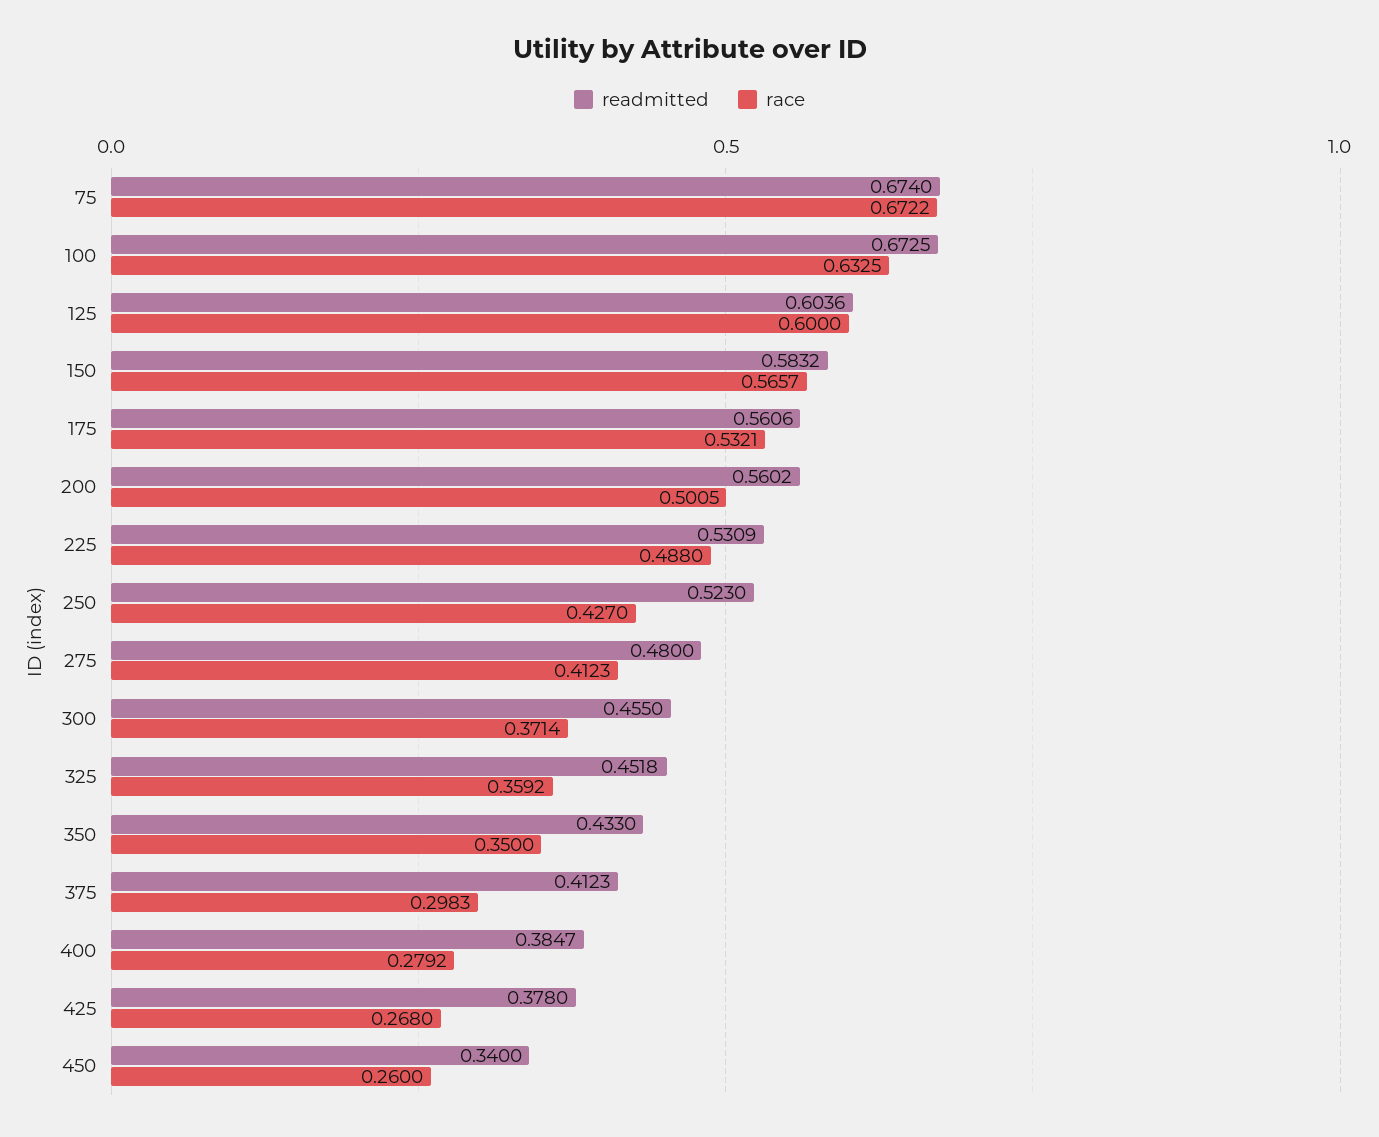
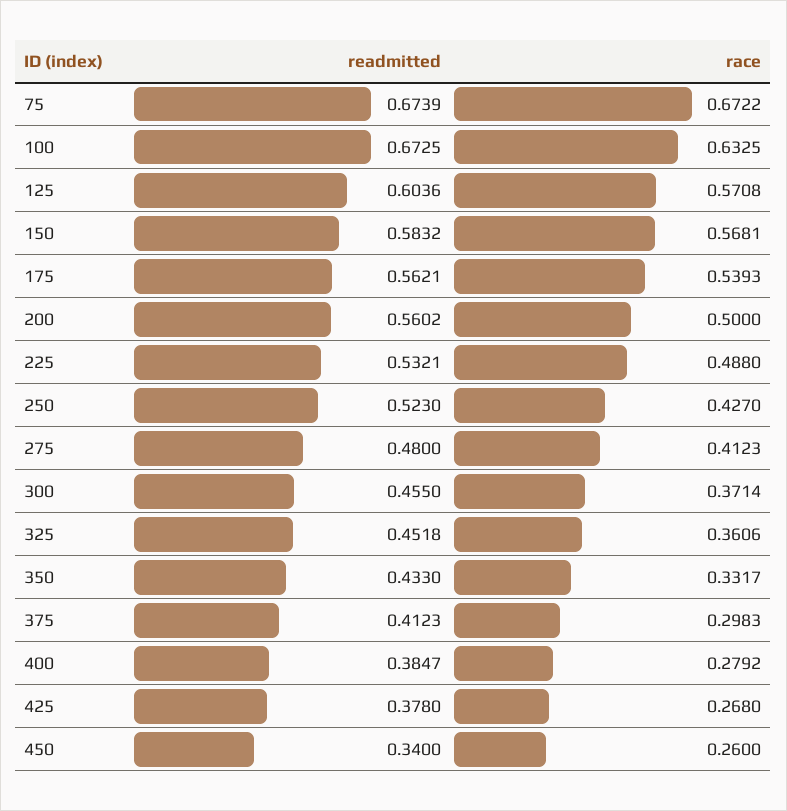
  {
    "readmitted": {
-     "75": 0.674,
+     "75": 0.6739,
      "100": 0.6725,
      "125": 0.6036,
      "150": 0.5832,
-     "175": 0.5606,
+     "175": 0.5621,
      "200": 0.5602,
-     "225": 0.5309,
+     "225": 0.5321,
      "250": 0.523,
      "275": 0.48,
      "300": 0.455,
      "325": 0.4518,
      "350": 0.433,
      "375": 0.4123,
      "400": 0.3847,
      "425": 0.378,
      "450": 0.34
    },
    "race": {
      "75": 0.6722,
      "100": 0.6325,
-     "125": 0.6,
+     "125": 0.5708,
-     "150": 0.5657,
+     "150": 0.5681,
-     "175": 0.5321,
+     "175": 0.5393,
-     "200": 0.5005,
+     "200": 0.5,
      "225": 0.488,
      "250": 0.427,
      "275": 0.4123,
      "300": 0.3714,
-     "325": 0.3592,
+     "325": 0.3606,
-     "350": 0.35,
+     "350": 0.3317,
      "375": 0.2983,
      "400": 0.2792,
      "425": 0.268,
      "450": 0.26
    }
  }

